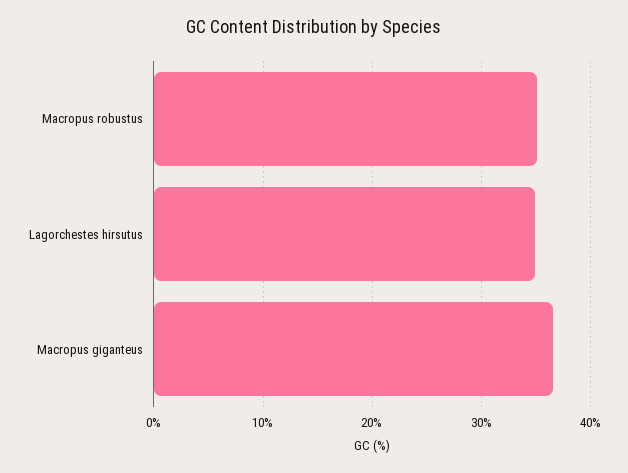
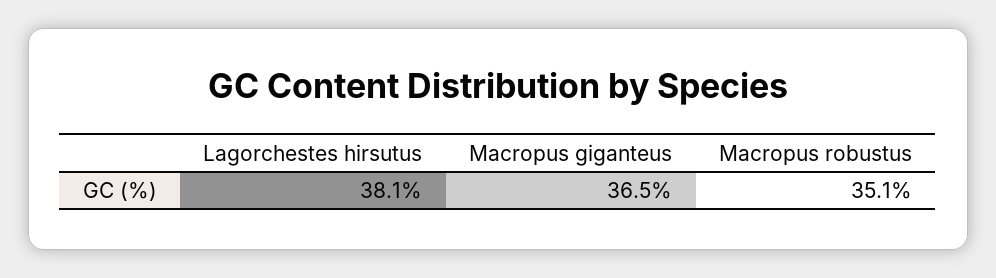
  {
    "Macropus robustus": 35.1,
-   "Lagorchestes hirsutus": 35,
+   "Lagorchestes hirsutus": 38.1,
    "Macropus giganteus": 36.5
  }

